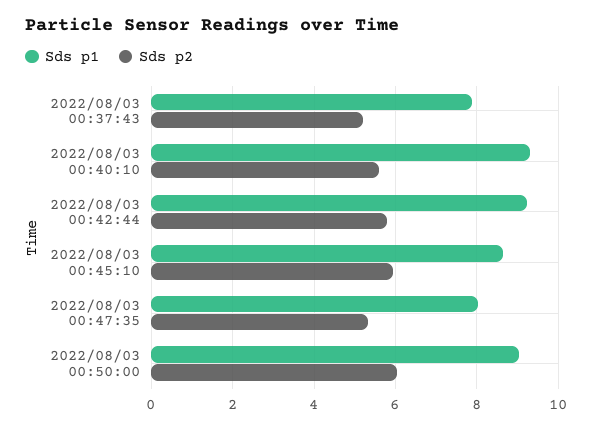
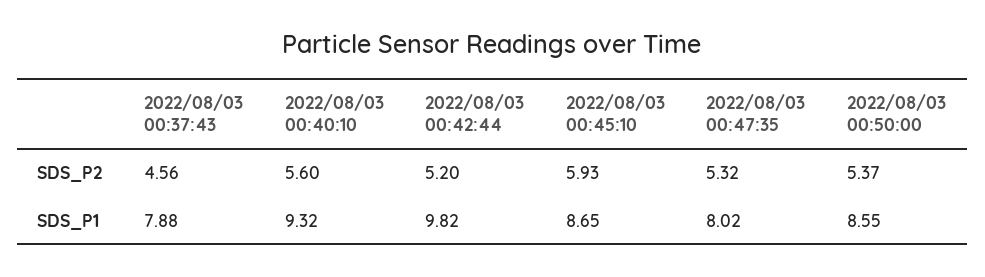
  {
    "Sds p1": {
      "2022/08/03 00:37:43": 7.88,
      "2022/08/03 00:40:10": 9.32,
-     "2022/08/03 00:42:44": 9.2,
+     "2022/08/03 00:42:44": 9.82,
      "2022/08/03 00:45:10": 8.65,
      "2022/08/03 00:47:35": 8.02,
-     "2022/08/03 00:50:00": 9
+     "2022/08/03 00:50:00": 8.55
    },
    "Sds p2": {
-     "2022/08/03 00:37:43": 5.2,
+     "2022/08/03 00:37:43": 4.56,
      "2022/08/03 00:40:10": 5.6,
-     "2022/08/03 00:42:44": 5.8,
+     "2022/08/03 00:42:44": 5.2,
      "2022/08/03 00:45:10": 5.93,
      "2022/08/03 00:47:35": 5.32,
-     "2022/08/03 00:50:00": 6
+     "2022/08/03 00:50:00": 5.37
    }
  }

